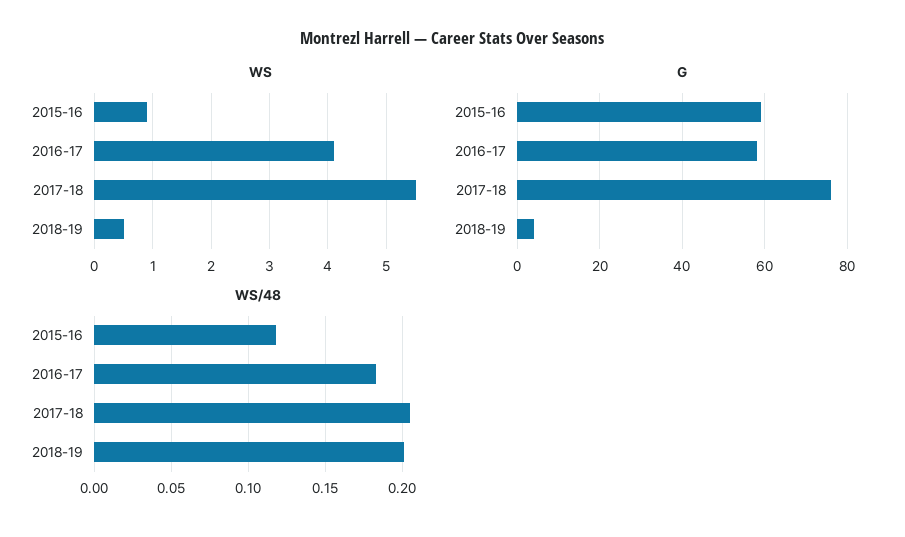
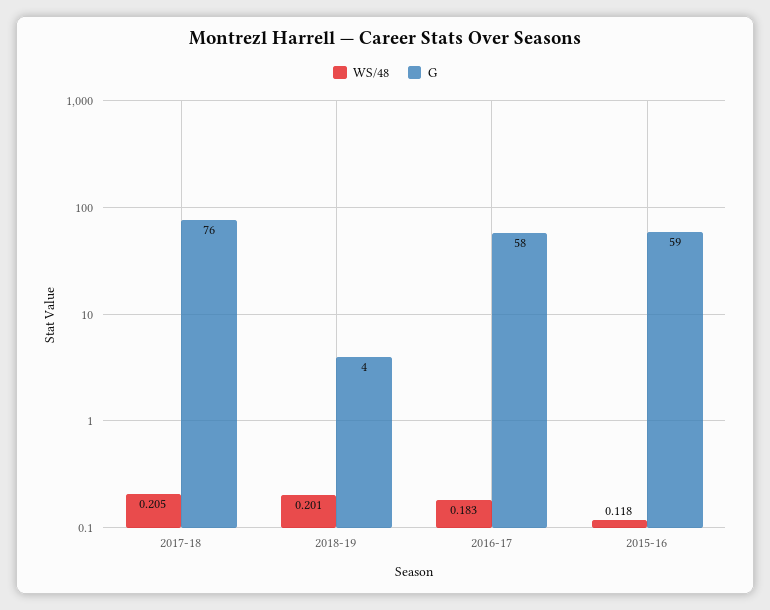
  {
-   "WS": {
-     "2015-16": 1,
-     "2016-17": 4,
-     "2017-18": 5.5,
-     "2018-19": 0.5
-   },
    "G": {
      "2015-16": 59,
      "2016-17": 58,
      "2017-18": 76,
      "2018-19": 4
    },
    "WS/48": {
      "2015-16": 0.118,
      "2016-17": 0.183,
      "2017-18": 0.205,
      "2018-19": 0.201
    }
  }

